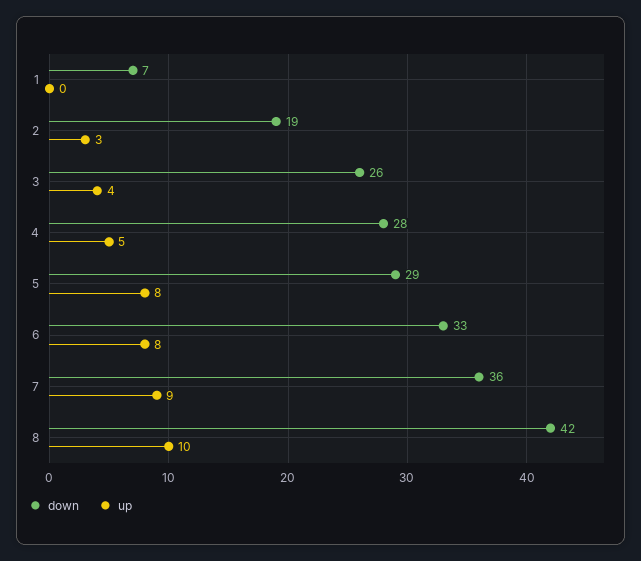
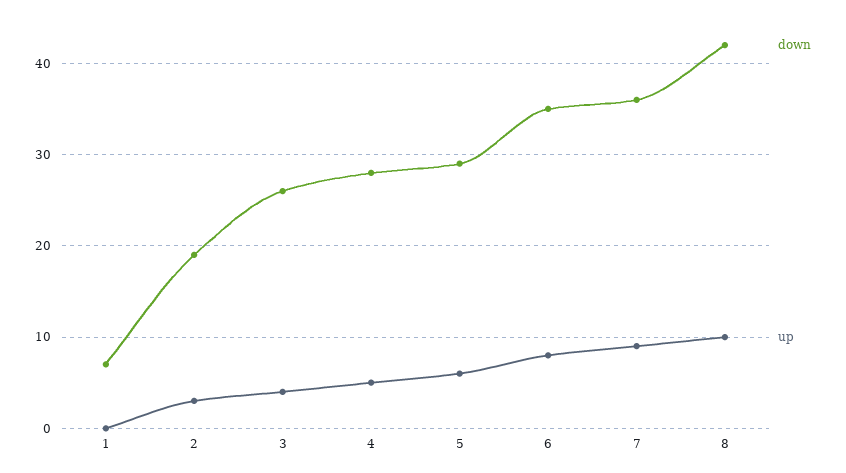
  {
    "down": {
      "1": 7,
      "2": 19,
      "3": 26,
      "4": 28,
      "5": 29,
-     "6": 33,
+     "6": 35,
      "7": 36,
      "8": 42
    },
    "up": {
      "1": 0,
      "2": 3,
      "3": 4,
      "4": 5,
-     "5": 8,
+     "5": 6,
      "6": 8,
      "7": 9,
      "8": 10
    }
  }

